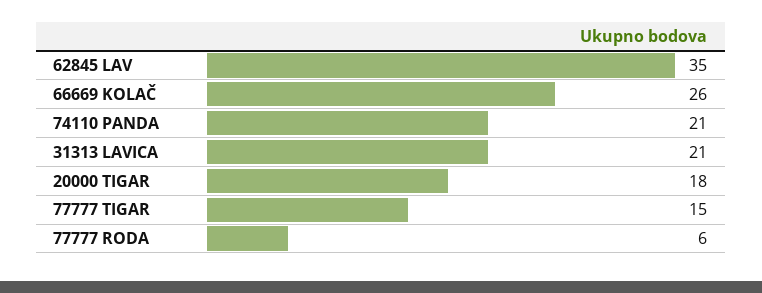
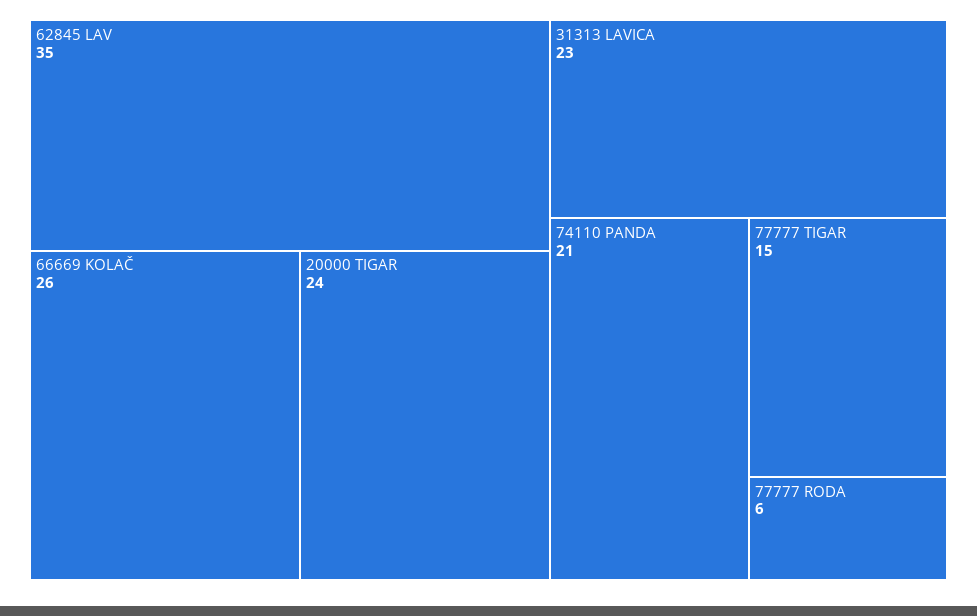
  {
    "62845 LAV": 35,
    "66669 KOLAČ": 26,
    "74110 PANDA": 21,
-   "31313 LAVICA": 21,
+   "31313 LAVICA": 23,
-   "20000 TIGAR": 18,
+   "20000 TIGAR": 24,
    "77777 TIGAR": 15,
    "77777 RODA": 6
  }

